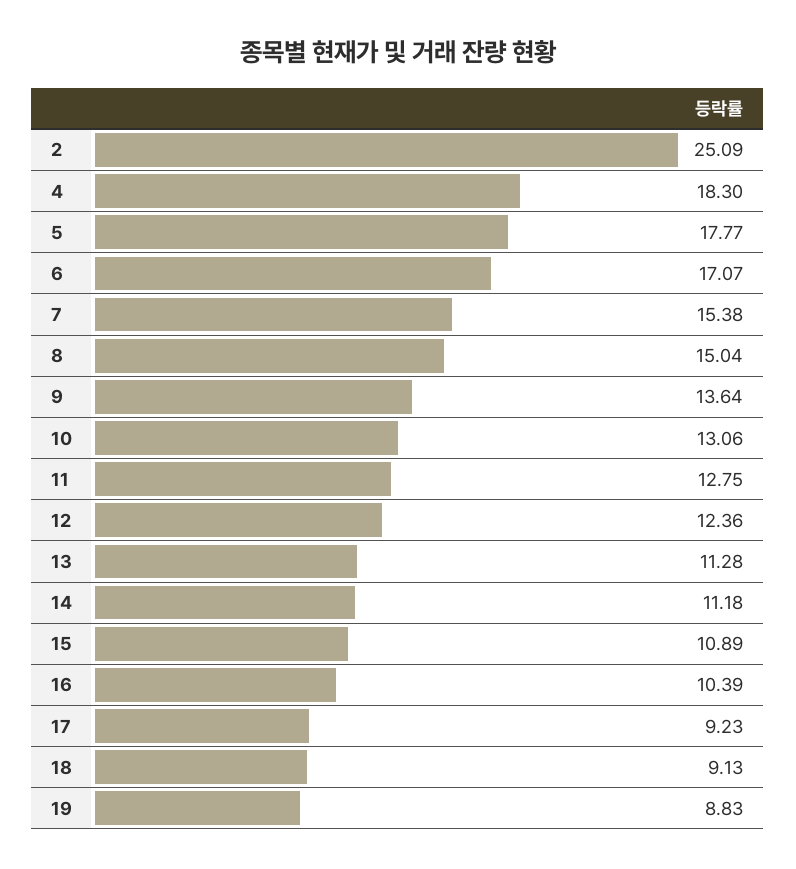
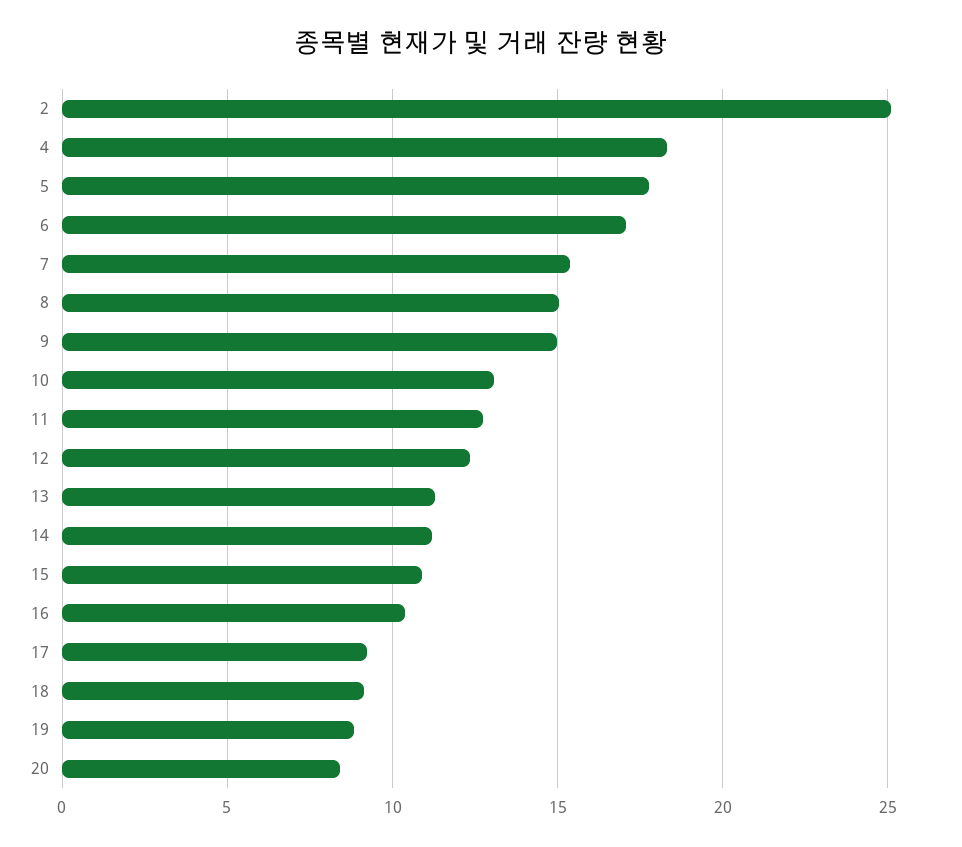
  {
    "2": 25.09,
    "4": 18.3,
    "5": 17.77,
    "6": 17.07,
    "7": 15.38,
    "8": 15.04,
-   "9": 13.64,
+   "9": 15,
    "10": 13.06,
    "11": 12.75,
    "12": 12.36,
    "13": 11.28,
    "14": 11.18,
    "15": 10.89,
    "16": 10.39,
    "17": 9.23,
    "18": 9.13,
-   "19": 8.83
+   "19": 8.83,
+   "20": 8.5
  }

